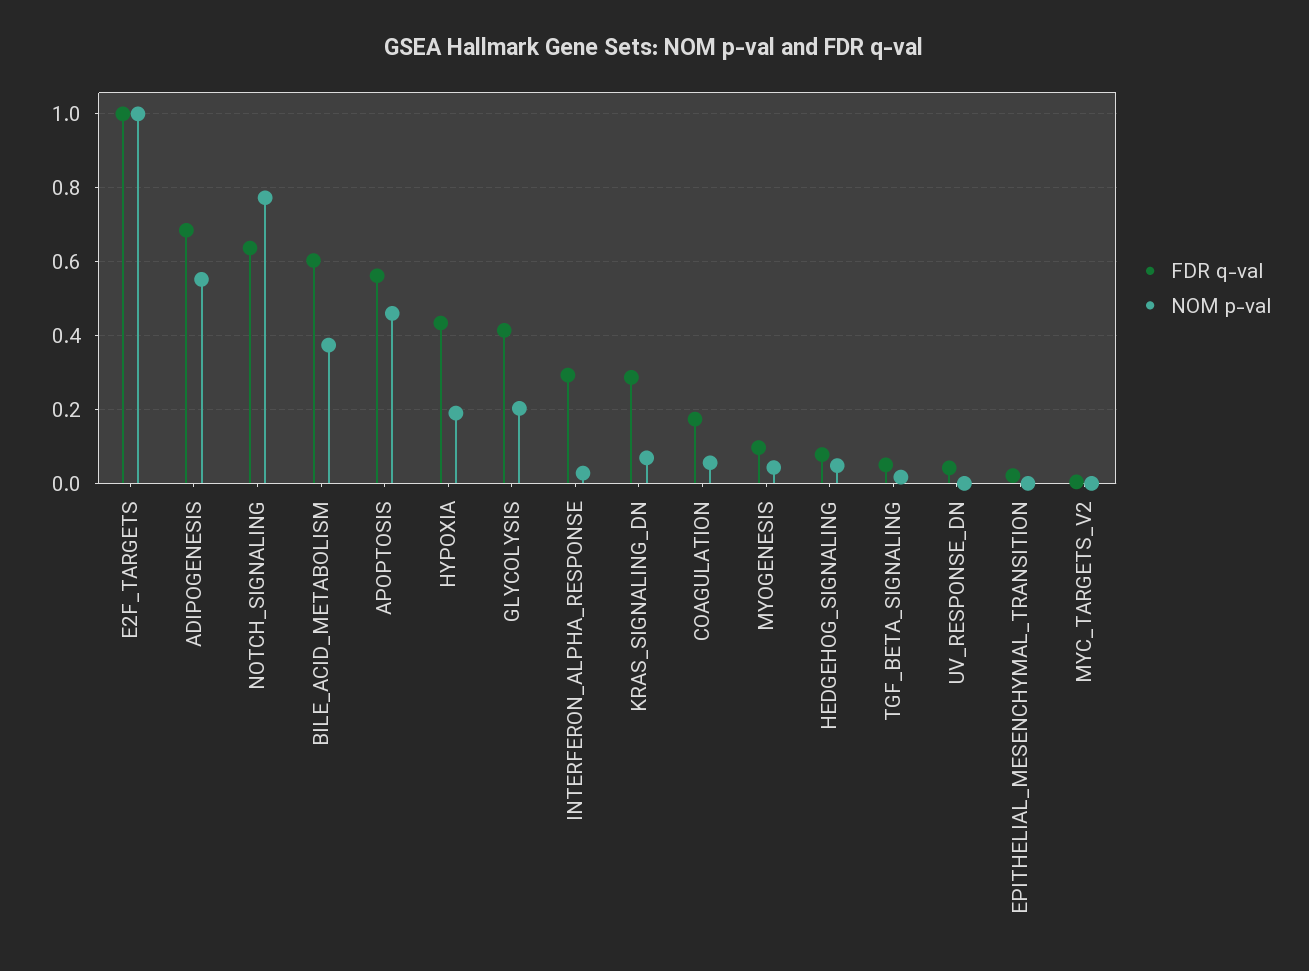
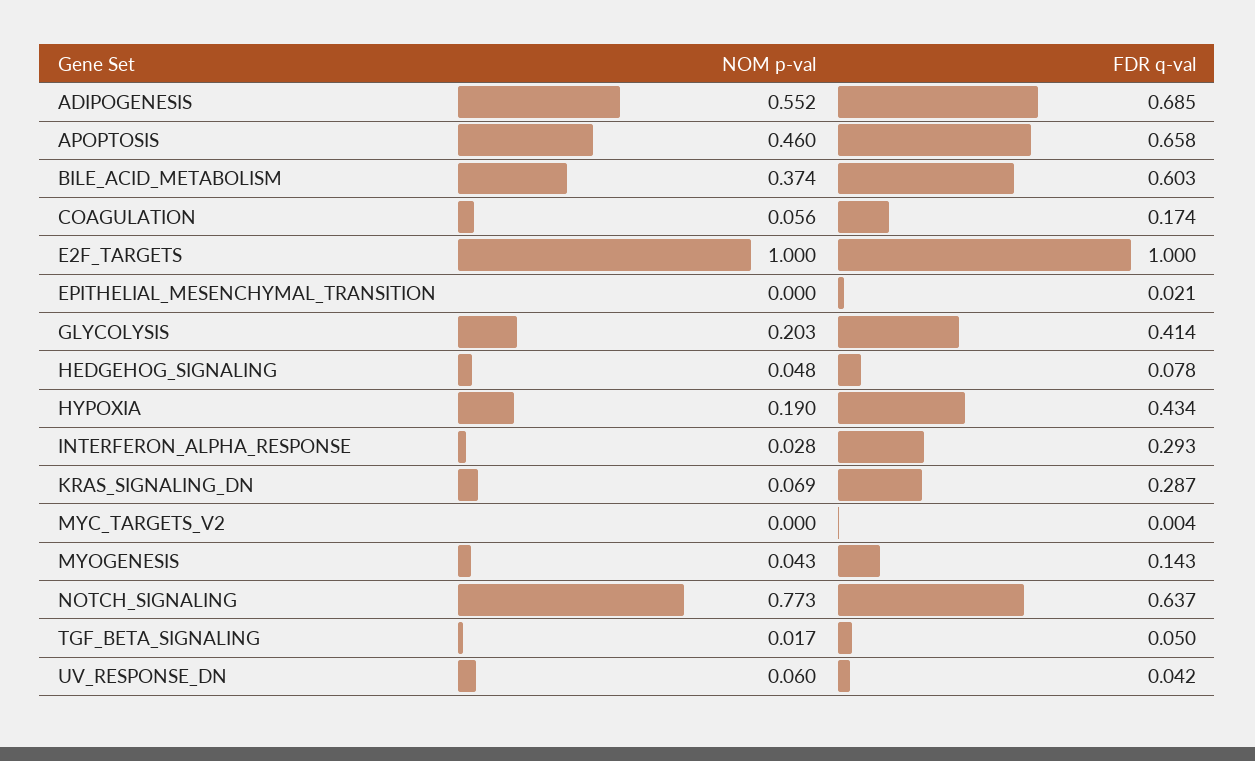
  {
    "FDR q-val": {
      "E2F_TARGETS": 1,
      "ADIPOGENESIS": 0.685,
      "NOTCH_SIGNALING": 0.637,
      "BILE_ACID_METABOLISM": 0.603,
-     "APOPTOSIS": 0.56,
+     "APOPTOSIS": 0.658,
      "HYPOXIA": 0.434,
      "GLYCOLYSIS": 0.414,
      "INTERFERON_ALPHA_RESPONSE": 0.293,
      "KRAS_SIGNALING_DN": 0.287,
      "COAGULATION": 0.174,
-     "MYOGENESIS": 0.1,
+     "MYOGENESIS": 0.143,
      "HEDGEHOG_SIGNALING": 0.078,
      "TGF_BETA_SIGNALING": 0.05,
      "UV_RESPONSE_DN": 0.042,
      "EPITHELIAL_MESENCHYMAL_TRANSITION": 0.021,
      "MYC_TARGETS_V2": 0.004
    },
    "NOM p-val": {
      "E2F_TARGETS": 1,
      "ADIPOGENESIS": 0.552,
      "NOTCH_SIGNALING": 0.773,
      "BILE_ACID_METABOLISM": 0.374,
      "APOPTOSIS": 0.46,
      "HYPOXIA": 0.19,
      "GLYCOLYSIS": 0.203,
      "INTERFERON_ALPHA_RESPONSE": 0.028,
      "KRAS_SIGNALING_DN": 0.069,
      "COAGULATION": 0.056,
      "MYOGENESIS": 0.043,
      "HEDGEHOG_SIGNALING": 0.048,
      "TGF_BETA_SIGNALING": 0.017,
-     "UV_RESPONSE_DN": 0,
+     "UV_RESPONSE_DN": 0.06,
      "EPITHELIAL_MESENCHYMAL_TRANSITION": 0,
      "MYC_TARGETS_V2": 0
    }
  }

